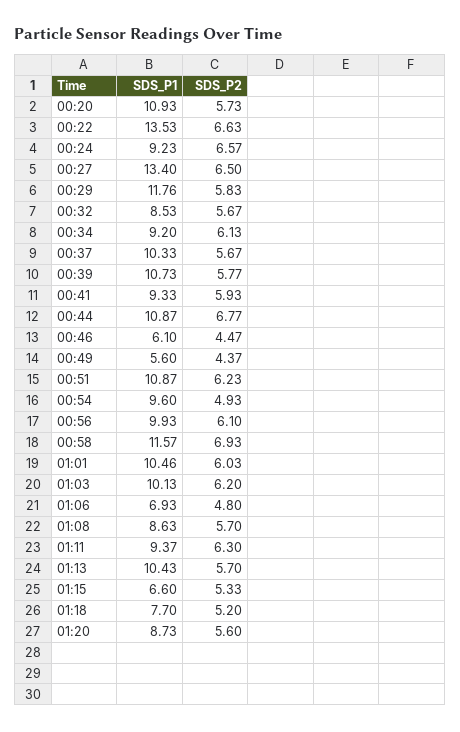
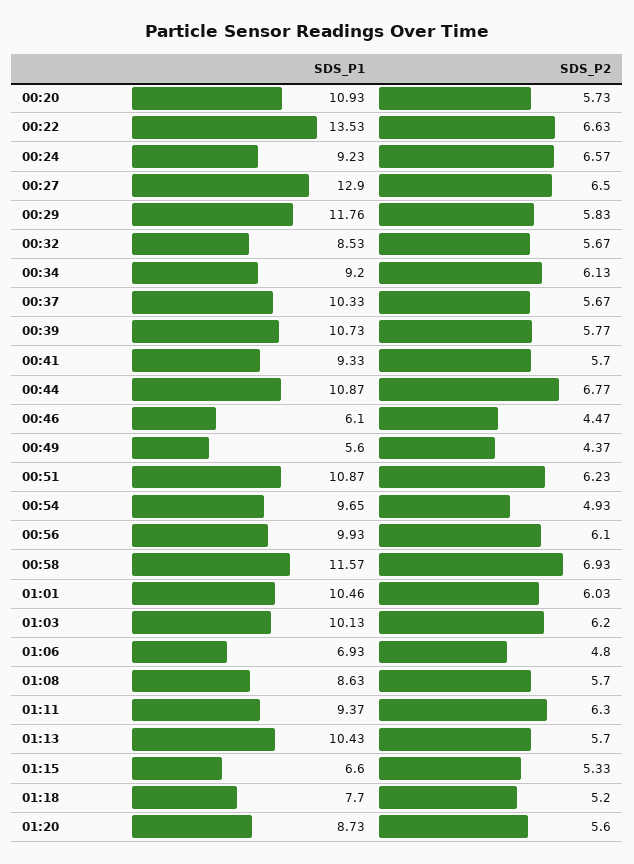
  {
    "SDS_P1": {
      "00:20": 10.93,
      "00:22": 13.53,
      "00:24": 9.23,
-     "00:27": 13.4,
+     "00:27": 12.9,
      "00:29": 11.76,
      "00:32": 8.53,
      "00:34": 9.2,
      "00:37": 10.33,
      "00:39": 10.73,
      "00:41": 9.33,
      "00:44": 10.87,
      "00:46": 6.1,
      "00:49": 5.6,
      "00:51": 10.87,
-     "00:54": 9.6,
+     "00:54": 9.65,
      "00:56": 9.93,
      "00:58": 11.57,
      "01:01": 10.46,
      "01:03": 10.13,
      "01:06": 6.93,
      "01:08": 8.63,
      "01:11": 9.37,
      "01:13": 10.43,
      "01:15": 6.6,
      "01:18": 7.7,
      "01:20": 8.73
    },
    "SDS_P2": {
      "00:20": 5.73,
      "00:22": 6.63,
      "00:24": 6.57,
      "00:27": 6.5,
      "00:29": 5.83,
      "00:32": 5.67,
      "00:34": 6.13,
      "00:37": 5.67,
      "00:39": 5.77,
-     "00:41": 5.93,
+     "00:41": 5.7,
      "00:44": 6.77,
      "00:46": 4.47,
      "00:49": 4.37,
      "00:51": 6.23,
      "00:54": 4.93,
      "00:56": 6.1,
      "00:58": 6.93,
      "01:01": 6.03,
      "01:03": 6.2,
      "01:06": 4.8,
      "01:08": 5.7,
      "01:11": 6.3,
      "01:13": 5.7,
      "01:15": 5.33,
      "01:18": 5.2,
      "01:20": 5.6
    }
  }

